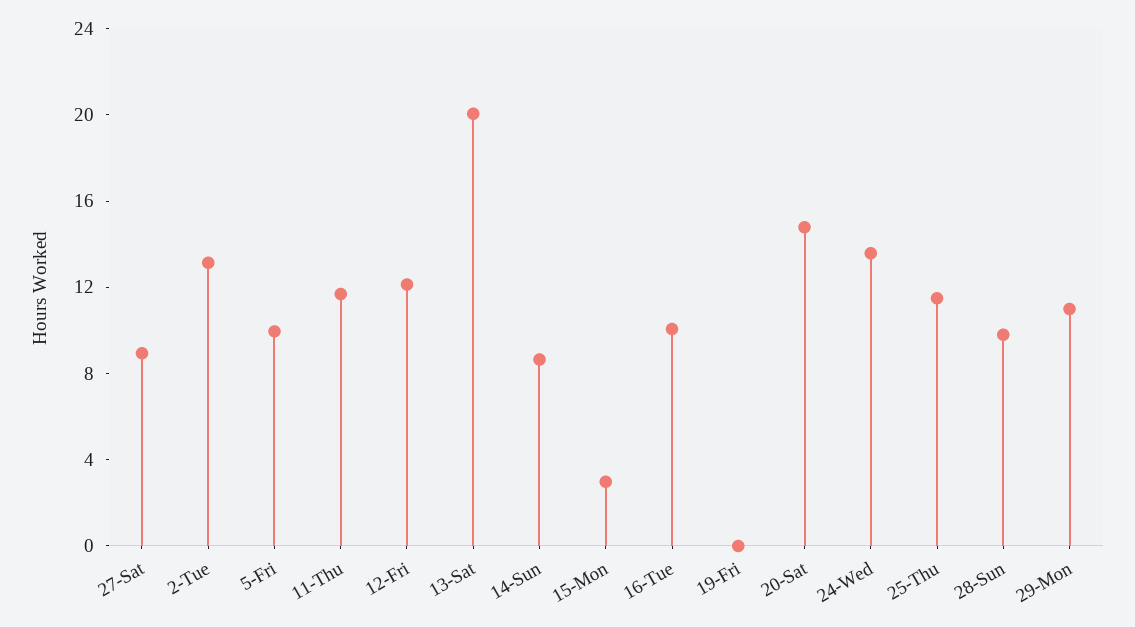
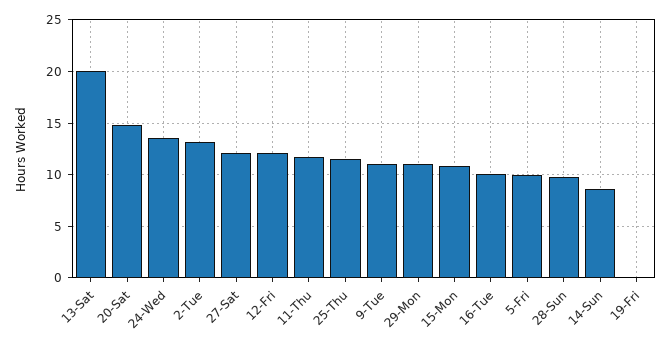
  {
-   "27-Sat": 9,
+   "27-Sat": 12,
    "2-Tue": 13,
    "5-Fri": 10,
    "11-Thu": 12,
    "12-Fri": 12,
    "13-Sat": 20,
    "14-Sun": 9,
-   "15-Mon": 3,
+   "15-Mon": 11,
    "16-Tue": 10,
    "19-Fri": 0,
    "20-Sat": 15,
    "24-Wed": 14,
    "25-Thu": 12,
    "28-Sun": 10,
-   "29-Mon": 11
+   "29-Mon": 11,
+   "9-Tue": 11
  }

